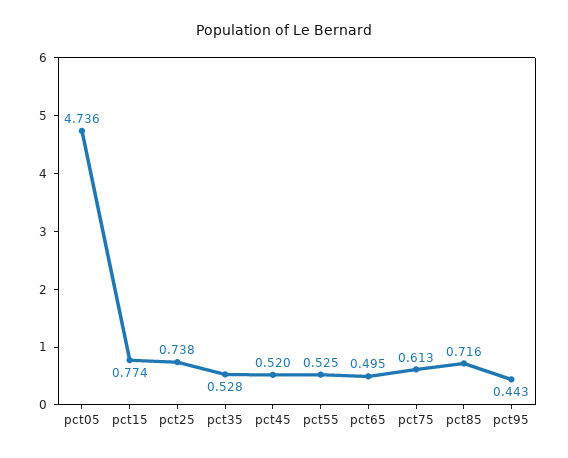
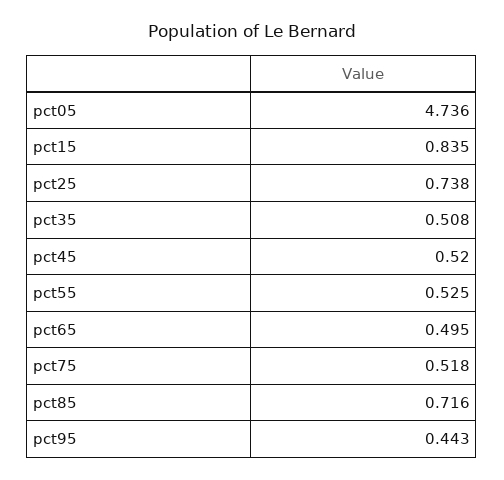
  {
    "pct05": 4.736,
-   "pct15": 0.774,
+   "pct15": 0.835,
    "pct25": 0.738,
-   "pct35": 0.528,
+   "pct35": 0.508,
    "pct45": 0.52,
    "pct55": 0.525,
    "pct65": 0.495,
-   "pct75": 0.613,
+   "pct75": 0.518,
    "pct85": 0.716,
    "pct95": 0.443
  }

